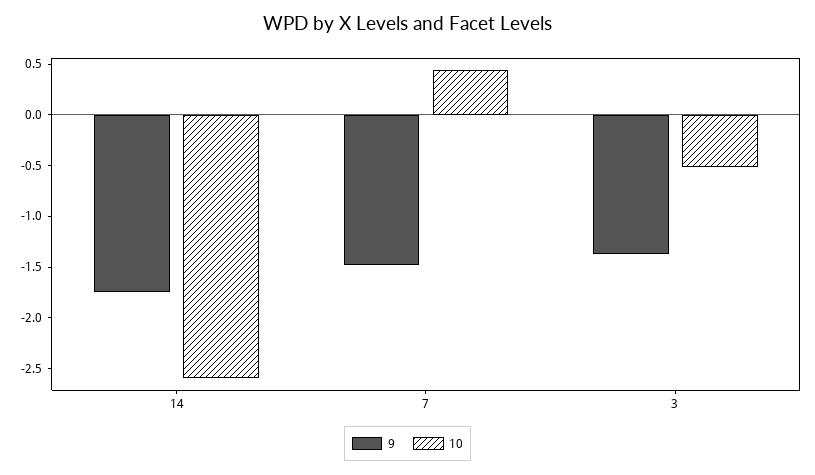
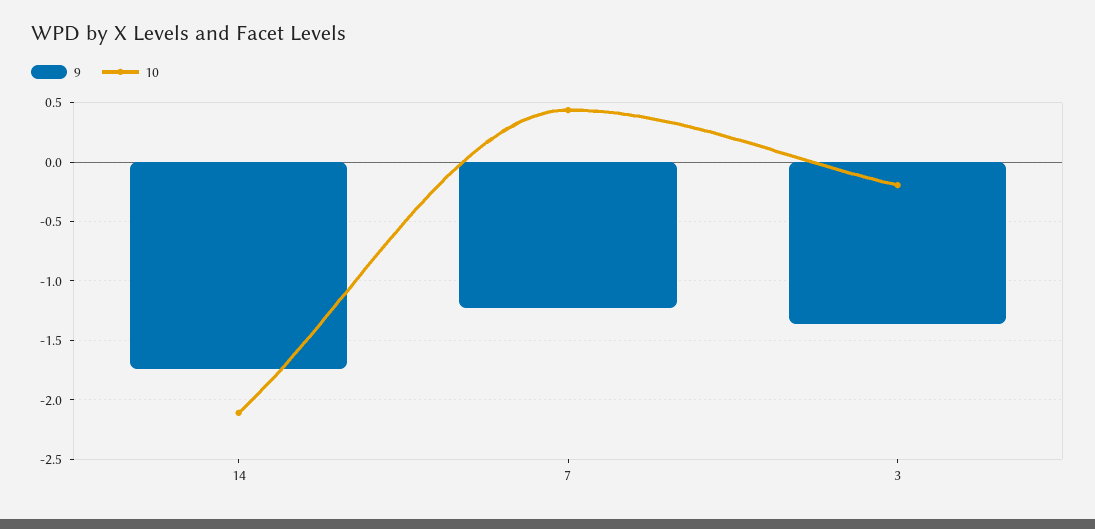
  {
    "9": {
      "14": -1.7,
-     "7": -1.5,
+     "7": -1.2,
      "3": -1.4
    },
    "10": {
-     "14": -2.6,
+     "14": -2.1,
      "7": 0.4,
-     "3": -0.5
+     "3": -0.2
    }
  }

